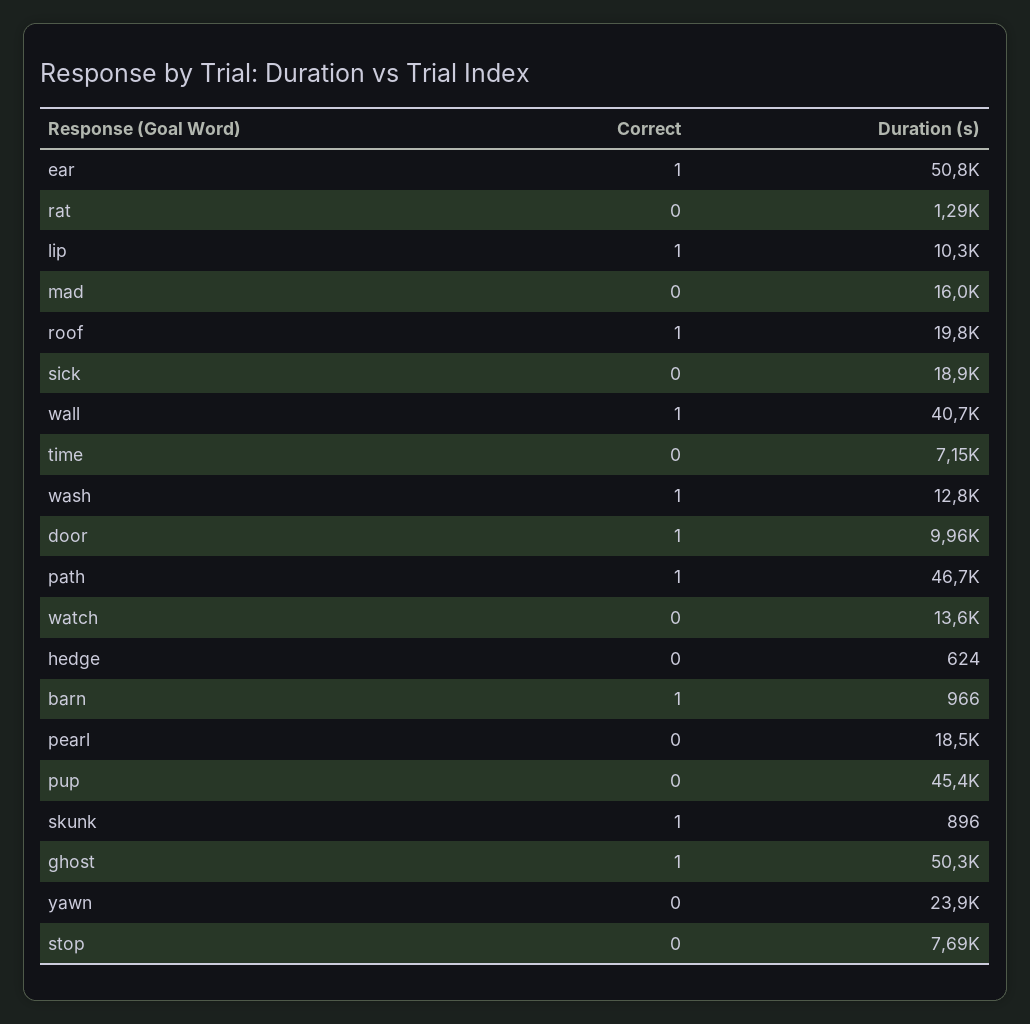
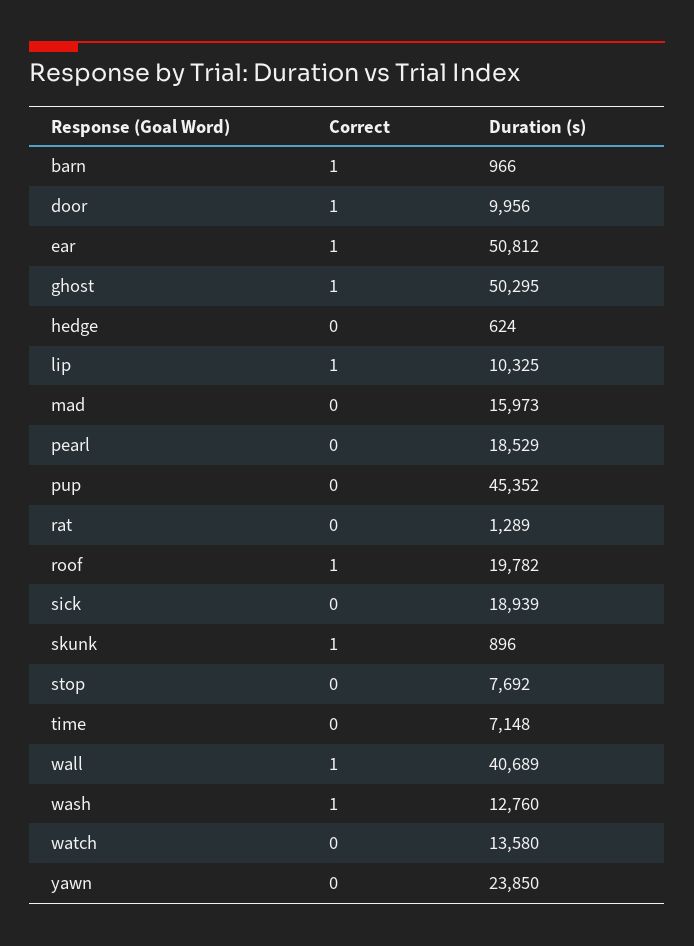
  {
    "Correct": {
      "ear": 1,
      "rat": 0,
      "lip": 1,
      "mad": 0,
      "roof": 1,
      "sick": 0,
      "wall": 1,
      "time": 0,
      "wash": 1,
      "door": 1,
-     "path": 1,
      "watch": 0,
      "hedge": 0,
      "barn": 1,
      "pearl": 0,
      "pup": 0,
      "skunk": 1,
      "ghost": 1,
      "yawn": 0,
      "stop": 0
    },
    "Duration (s)": {
      "ear": 50812,
      "rat": 1289,
      "lip": 10325,
      "mad": 15973,
      "roof": 19782,
      "sick": 18939,
      "wall": 40689,
      "time": 7148,
      "wash": 12760,
      "door": 9956,
-     "path": 46700,
      "watch": 13580,
      "hedge": 624,
      "barn": 966,
      "pearl": 18529,
      "pup": 45352,
      "skunk": 896,
      "ghost": 50295,
      "yawn": 23850,
      "stop": 7692
    }
  }

